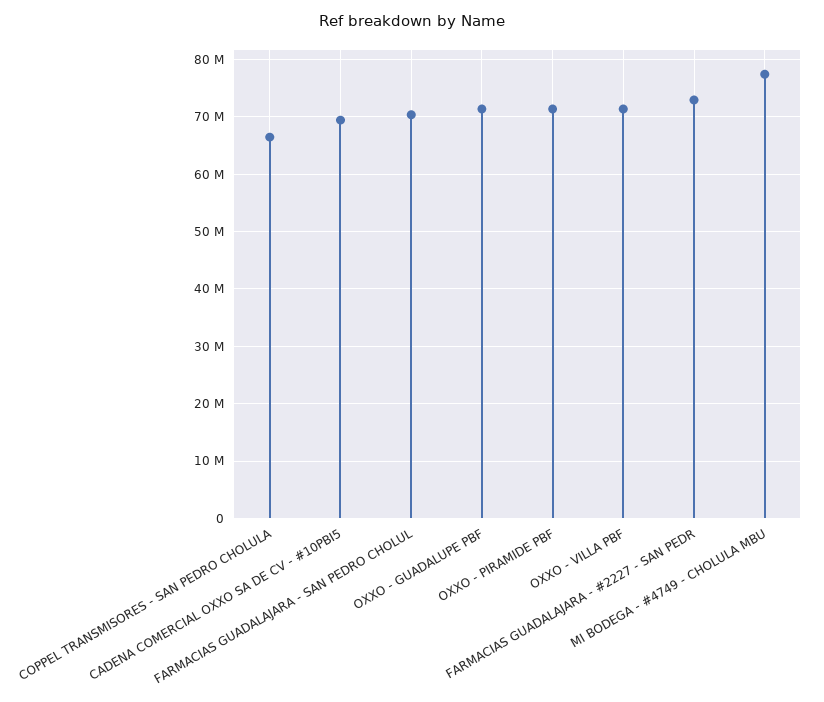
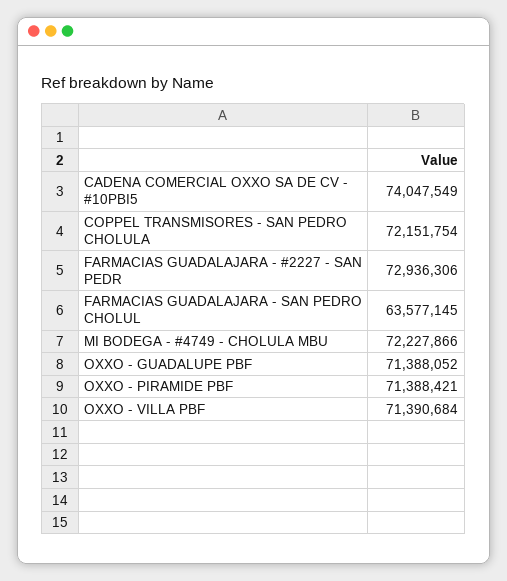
  {
-   "COPPEL TRANSMISORES - SAN PEDRO CHOLULA": 66000000,
+   "COPPEL TRANSMISORES - SAN PEDRO CHOLULA": 72151754,
-   "CADENA COMERCIAL OXXO SA DE CV - #10PBI5": 70000000,
+   "CADENA COMERCIAL OXXO SA DE CV - #10PBI5": 74047549,
-   "FARMACIAS GUADALAJARA - SAN PEDRO CHOLUL": 70000000,
+   "FARMACIAS GUADALAJARA - SAN PEDRO CHOLUL": 63577145,
    "OXXO - GUADALUPE PBF": 71388052,
    "OXXO - PIRAMIDE PBF": 71388421,
    "OXXO - VILLA PBF": 71390684,
    "FARMACIAS GUADALAJARA - #2227 - SAN PEDR": 72936306,
-   "MI BODEGA - #4749 - CHOLULA MBU": 78000000
+   "MI BODEGA - #4749 - CHOLULA MBU": 72227866
  }

